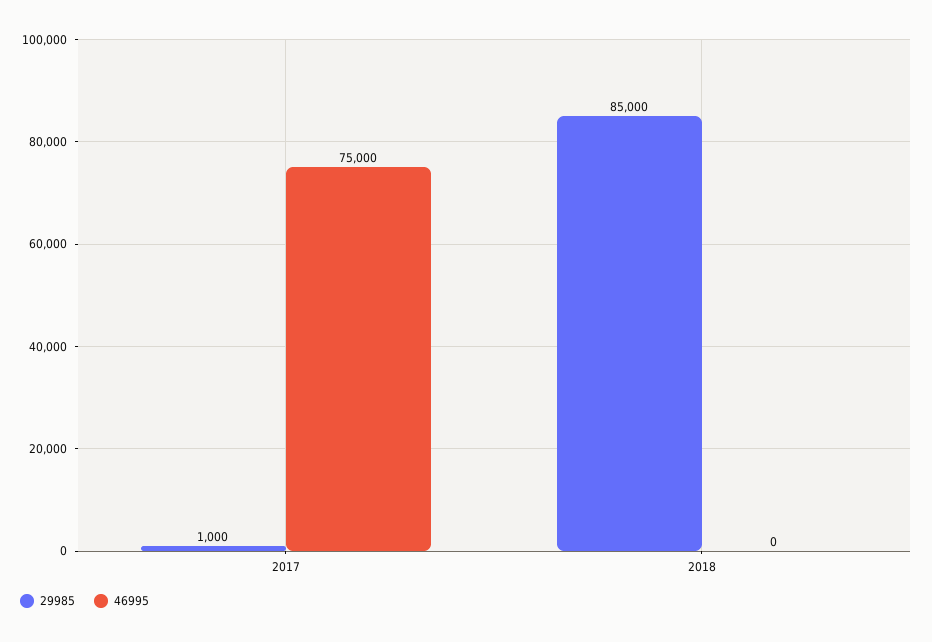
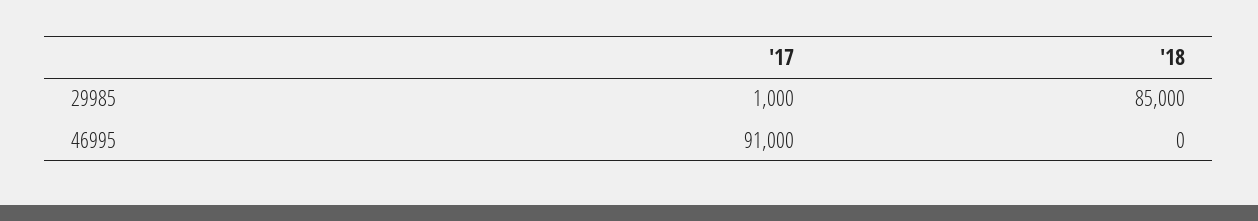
  {
    "29985": {
      "2017": 1000,
      "2018": 85000
    },
    "46995": {
-     "2017": 75000,
+     "2017": 91000,
      "2018": 0
    }
  }

